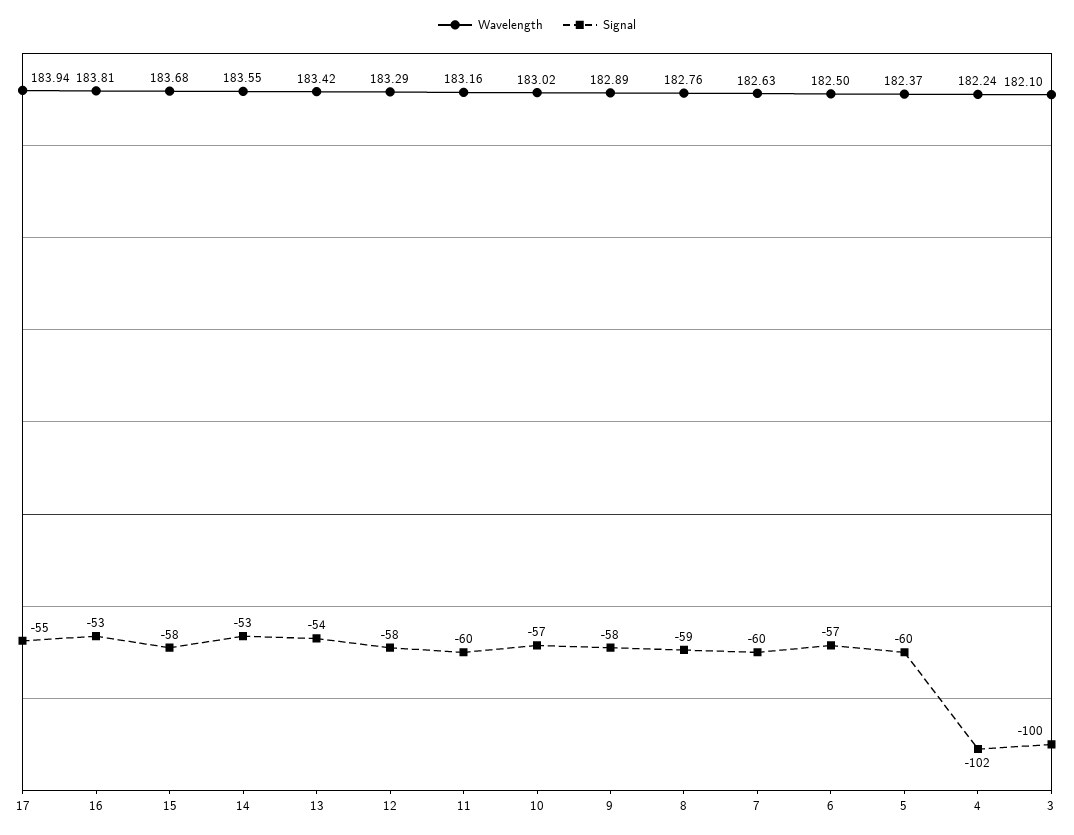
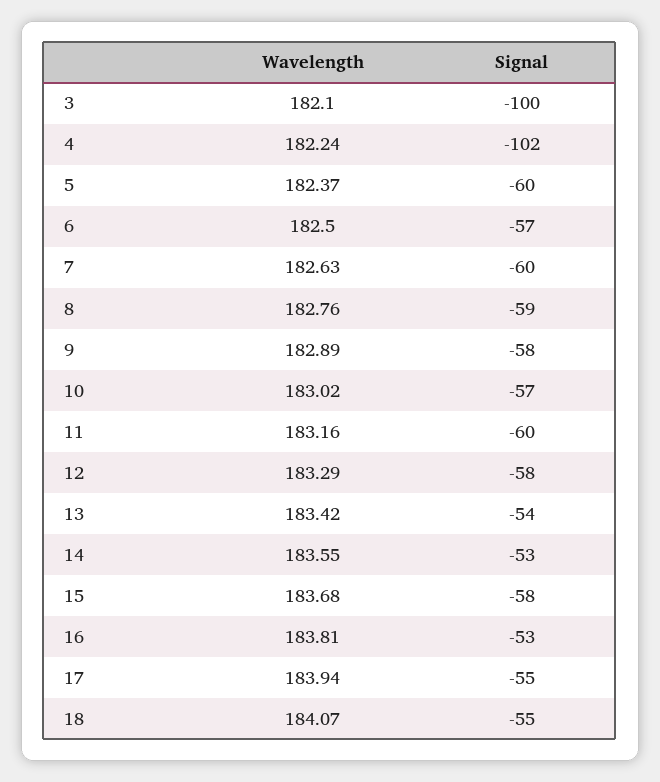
  {
    "Wavelength": {
      "17": 183.94,
      "16": 183.81,
      "15": 183.68,
      "14": 183.55,
      "13": 183.42,
      "12": 183.29,
      "11": 183.16,
      "10": 183.02,
      "9": 182.89,
      "8": 182.76,
      "7": 182.63,
      "6": 182.5,
      "5": 182.37,
      "4": 182.24,
-     "3": 182.1
+     "3": 182.1,
+     "18": 184.07
    },
    "Signal": {
      "17": -55,
      "16": -53,
      "15": -58,
      "14": -53,
      "13": -54,
      "12": -58,
      "11": -60,
      "10": -57,
      "9": -58,
      "8": -59,
      "7": -60,
      "6": -57,
      "5": -60,
      "4": -102,
-     "3": -100
+     "3": -100,
+     "18": -55
    }
  }

